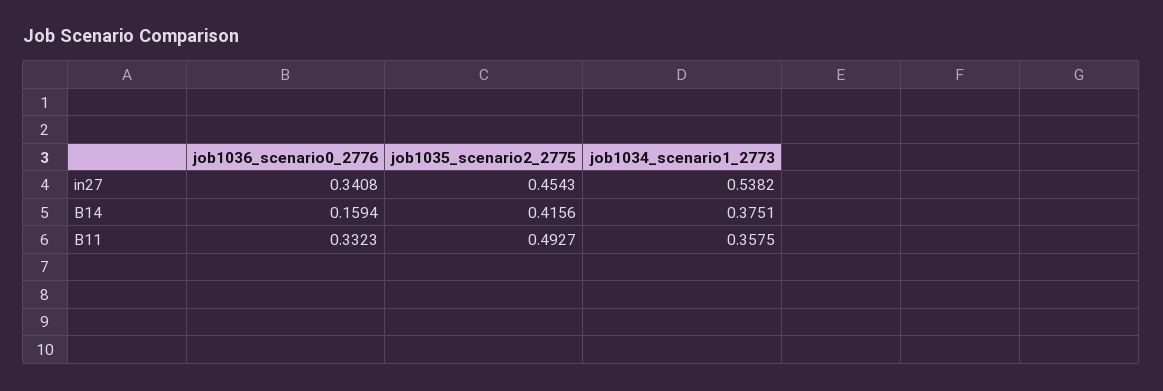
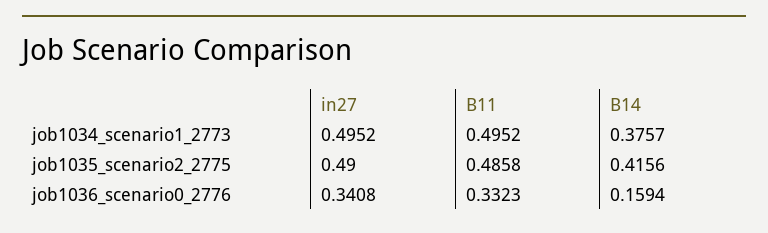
  {
    "job1036_scenario0_2776": {
      "in27": 0.3408,
      "B14": 0.1594,
      "B11": 0.3323
    },
    "job1035_scenario2_2775": {
-     "in27": 0.4543,
+     "in27": 0.49,
      "B14": 0.4156,
-     "B11": 0.4927
+     "B11": 0.4858
    },
    "job1034_scenario1_2773": {
-     "in27": 0.5382,
+     "in27": 0.4952,
-     "B14": 0.3751,
+     "B14": 0.3757,
-     "B11": 0.3575
+     "B11": 0.4952
    }
  }

